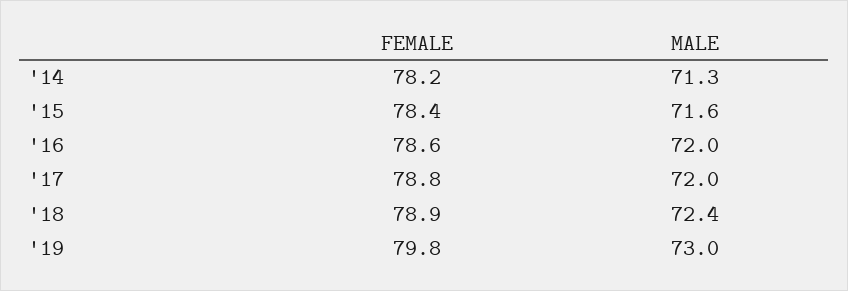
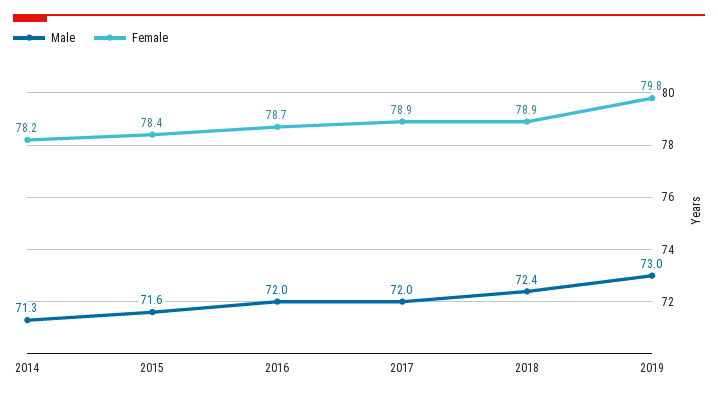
  {
    "FEMALE": {
      "'14": 78.2,
      "'15": 78.4,
-     "'16": 78.6,
+     "'16": 78.7,
-     "'17": 78.8,
+     "'17": 78.9,
      "'18": 78.9,
      "'19": 79.8
    },
    "MALE": {
      "'14": 71.3,
      "'15": 71.6,
      "'16": 72,
      "'17": 72,
      "'18": 72.4,
      "'19": 73
    }
  }

